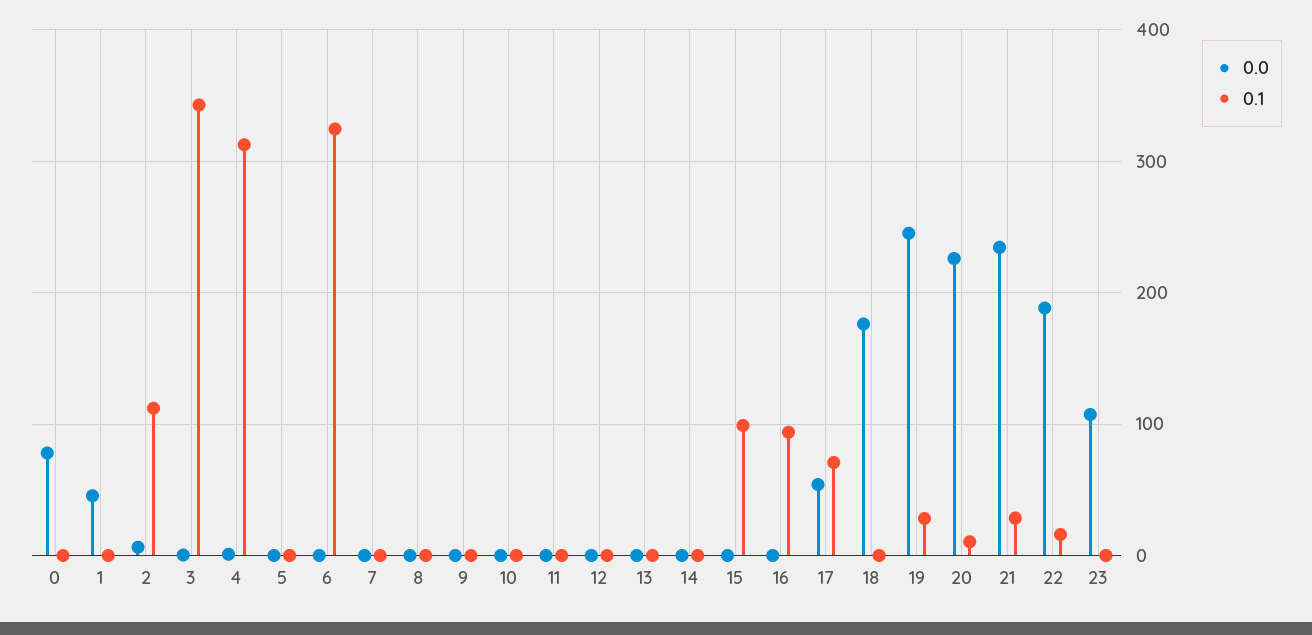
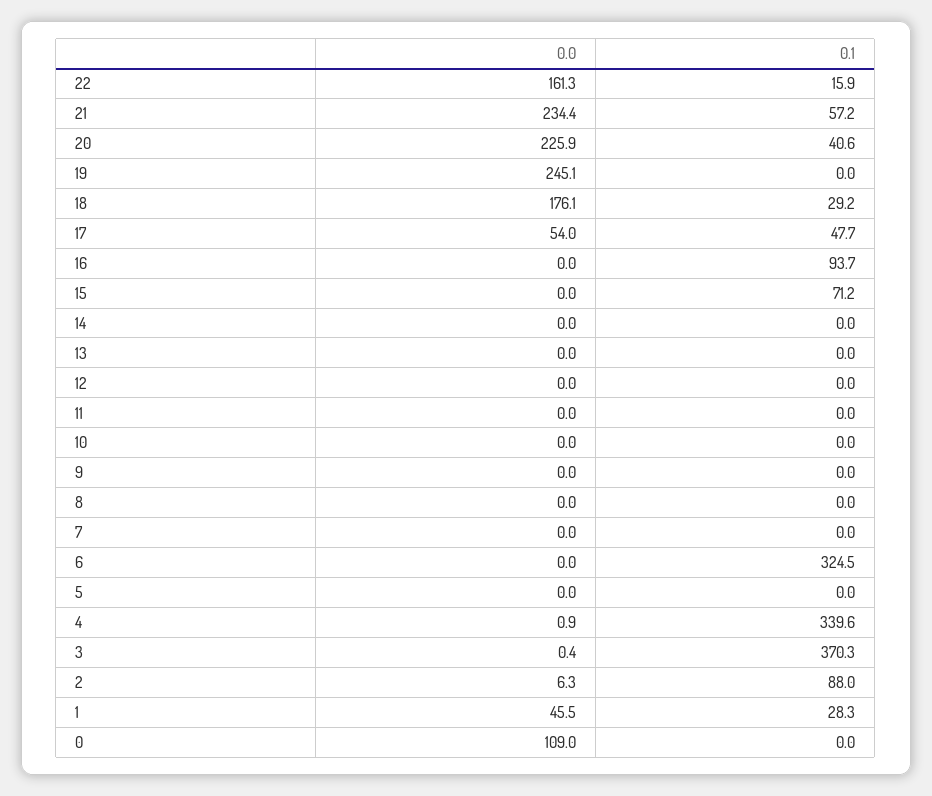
  {
    "0.0": {
-     "0": 80,
+     "0": 109,
      "1": 45.5,
      "2": 6.3,
      "3": 0.4,
      "4": 0.9,
      "5": 0,
      "6": 0,
      "7": 0,
      "8": 0,
      "9": 0,
      "10": 0,
      "11": 0,
      "12": 0,
      "13": 0,
      "14": 0,
      "15": 0,
      "16": 0,
      "17": 54,
      "18": 176.1,
      "19": 245.1,
      "20": 225.9,
      "21": 234.4,
-     "22": 190,
+     "22": 161.3
-     "23": 110
    },
    "0.1": {
      "0": 0,
-     "1": 0,
+     "1": 28.3,
-     "2": 110,
+     "2": 88,
-     "3": 340,
+     "3": 370.3,
-     "4": 310,
+     "4": 339.6,
      "5": 0,
      "6": 324.5,
      "7": 0,
      "8": 0,
      "9": 0,
      "10": 0,
      "11": 0,
      "12": 0,
      "13": 0,
      "14": 0,
-     "15": 100,
+     "15": 71.2,
      "16": 93.7,
-     "17": 70,
+     "17": 47.7,
-     "18": 0,
+     "18": 29.2,
-     "19": 30,
+     "19": 0,
-     "20": 10,
+     "20": 40.6,
-     "21": 30,
+     "21": 57.2,
-     "22": 15.9,
+     "22": 15.9
-     "23": 0
    }
  }

